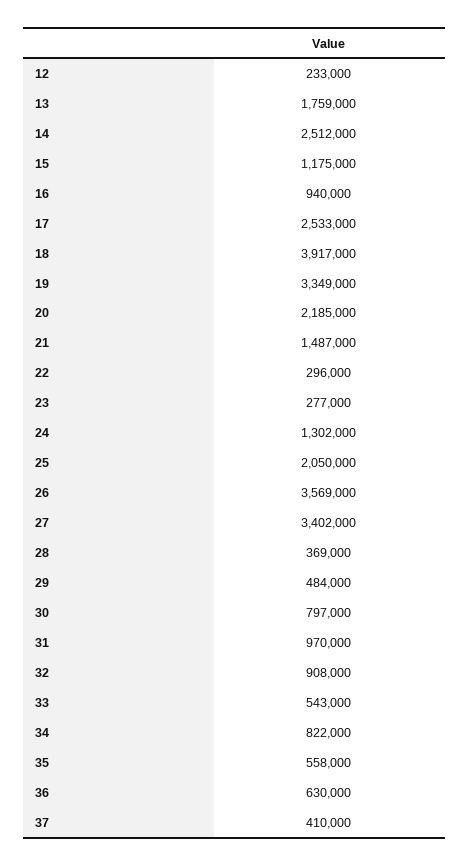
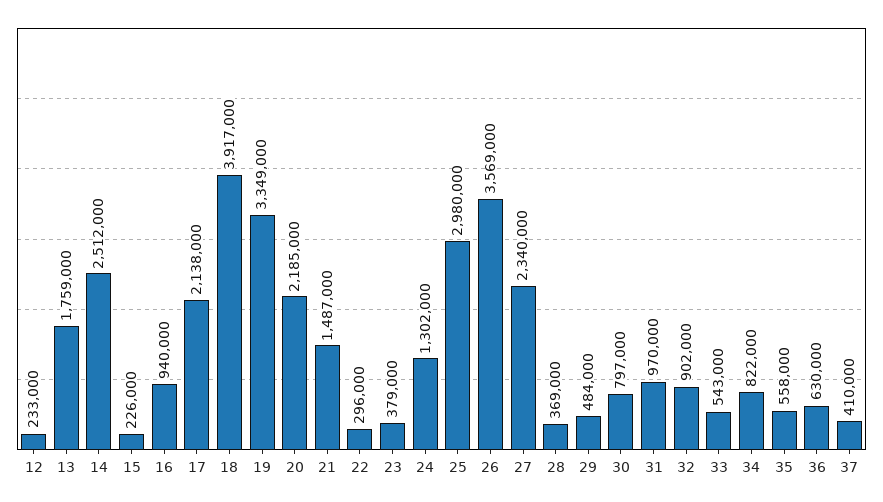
  {
    "12": 233000,
    "13": 1759000,
    "14": 2512000,
-   "15": 1175000,
+   "15": 226000,
    "16": 940000,
-   "17": 2533000,
+   "17": 2138000,
    "18": 3917000,
    "19": 3349000,
    "20": 2185000,
    "21": 1487000,
    "22": 296000,
-   "23": 277000,
+   "23": 379000,
    "24": 1302000,
-   "25": 2050000,
+   "25": 2980000,
    "26": 3569000,
-   "27": 3402000,
+   "27": 2340000,
    "28": 369000,
    "29": 484000,
    "30": 797000,
    "31": 970000,
-   "32": 908000,
+   "32": 902000,
    "33": 543000,
    "34": 822000,
    "35": 558000,
    "36": 630000,
    "37": 410000
  }

